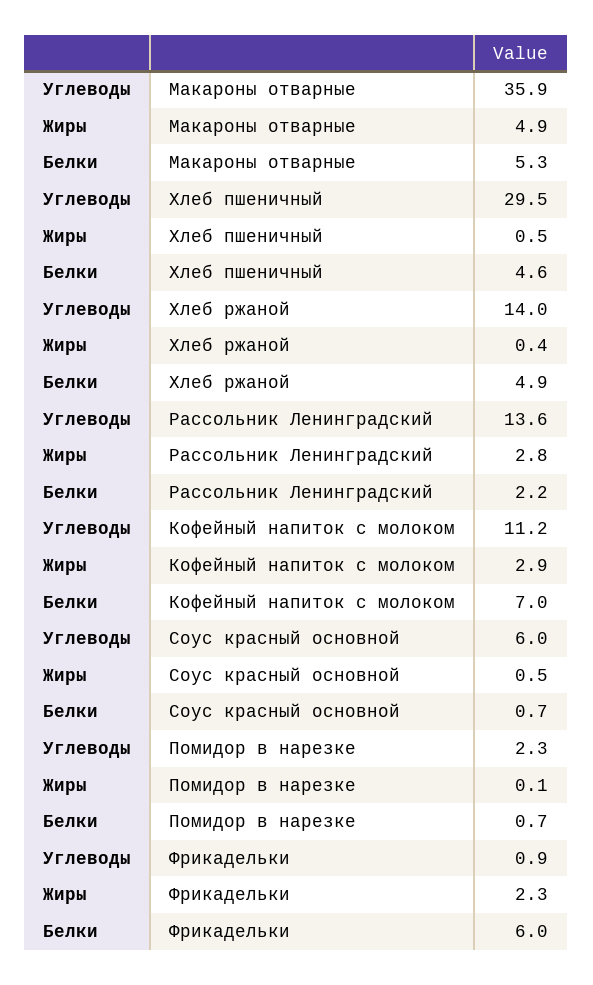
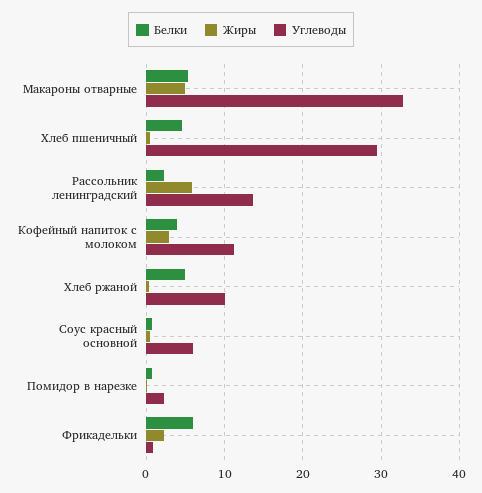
  {
    "Углеводы": {
-     "Макароны отварные": 35.9,
+     "Макароны отварные": 33,
      "Хлеб пшеничный": 29.5,
-     "Хлеб ржаной": 14,
+     "Хлеб ржаной": 10,
      "Рассольник Ленинградский": 13.6,
      "Кофейный напиток с молоком": 11.2,
      "Соус красный основной": 6,
      "Помидор в нарезке": 2.3,
      "Фрикадельки": 0.9
    },
    "Жиры": {
      "Макароны отварные": 4.9,
      "Хлеб пшеничный": 0.5,
      "Хлеб ржаной": 0.4,
-     "Рассольник Ленинградский": 2.8,
+     "Рассольник Ленинградский": 6,
      "Кофейный напиток с молоком": 2.9,
      "Соус красный основной": 0.5,
      "Помидор в нарезке": 0.1,
      "Фрикадельки": 2.3
    },
    "Белки": {
      "Макароны отварные": 5.3,
      "Хлеб пшеничный": 4.6,
      "Хлеб ржаной": 4.9,
      "Рассольник Ленинградский": 2.2,
-     "Кофейный напиток с молоком": 7,
+     "Кофейный напиток с молоком": 4,
      "Соус красный основной": 0.7,
      "Помидор в нарезке": 0.7,
      "Фрикадельки": 6
    }
  }

